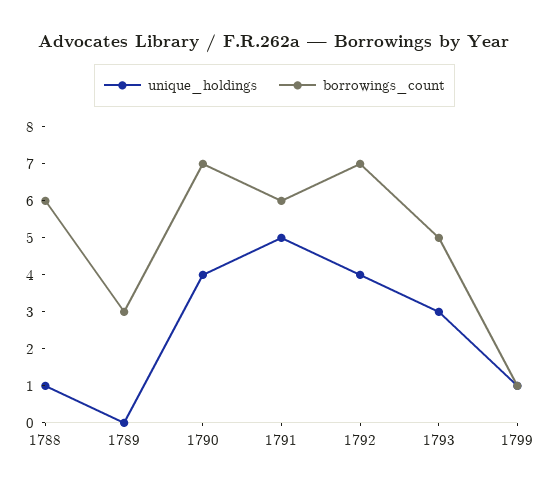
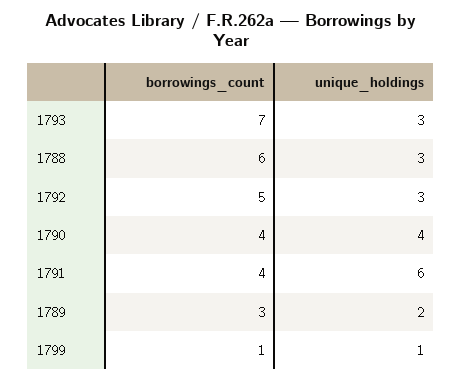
  {
    "unique_holdings": {
-     "1788": 1,
+     "1788": 3,
-     "1789": 0,
+     "1789": 2,
      "1790": 4,
-     "1791": 5,
+     "1791": 6,
-     "1792": 4,
+     "1792": 3,
      "1793": 3,
      "1799": 1
    },
    "borrowings_count": {
      "1788": 6,
      "1789": 3,
-     "1790": 7,
+     "1790": 4,
-     "1791": 6,
+     "1791": 4,
-     "1792": 7,
+     "1792": 5,
-     "1793": 5,
+     "1793": 7,
      "1799": 1
    }
  }

